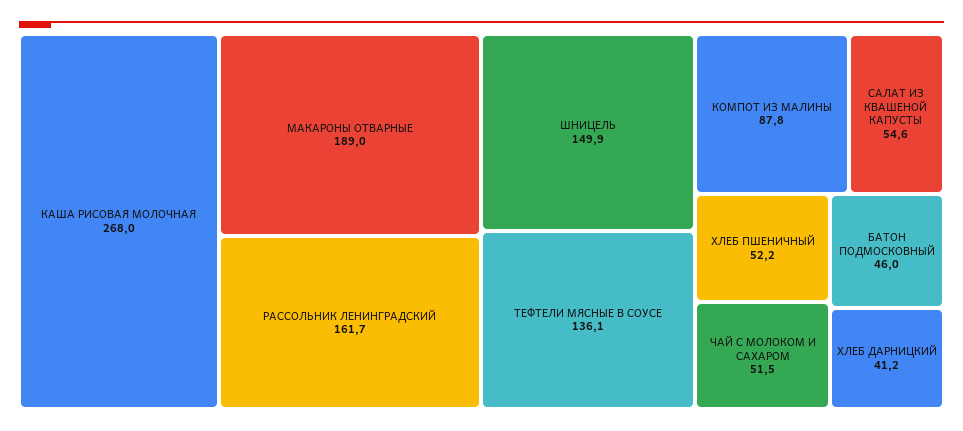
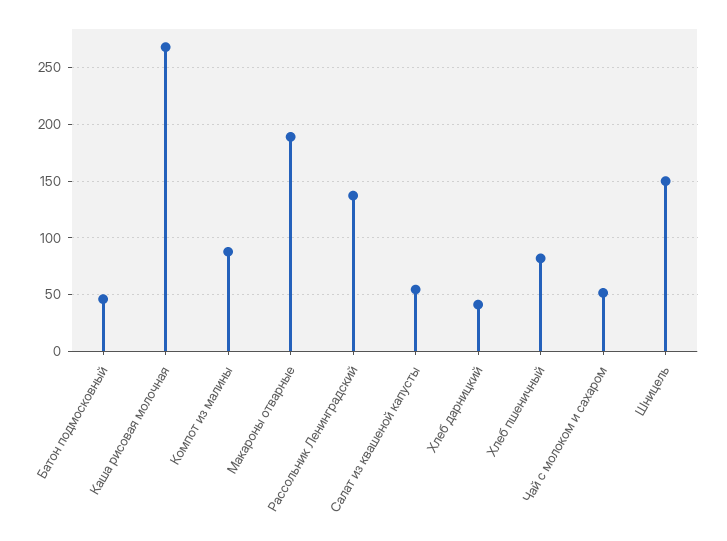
  {
    "КАША РИСОВАЯ МОЛОЧНАЯ": 268,
    "МАКАРОНЫ ОТВАРНЫЕ": 189,
-   "РАССОЛЬНИК ЛЕНИНГРАДСКИЙ": 161.7,
+   "РАССОЛЬНИК ЛЕНИНГРАДСКИЙ": 140,
    "ШНИЦЕЛЬ": 149.9,
-   "ТЕФТЕЛИ МЯСНЫЕ В СОУСЕ": 136.1,
    "КОМПОТ ИЗ МАЛИНЫ": 87.8,
    "САЛАТ ИЗ КВАШЕНОЙ КАПУСТЫ": 54.6,
-   "ХЛЕБ ПШЕНИЧНЫЙ": 52.2,
+   "ХЛЕБ ПШЕНИЧНЫЙ": 80,
    "ЧАЙ С МОЛОКОМ И САХАРОМ": 51.5,
    "БАТОН ПОДМОСКОВНЫЙ": 46,
    "ХЛЕБ ДАРНИЦКИЙ": 41.2
  }

